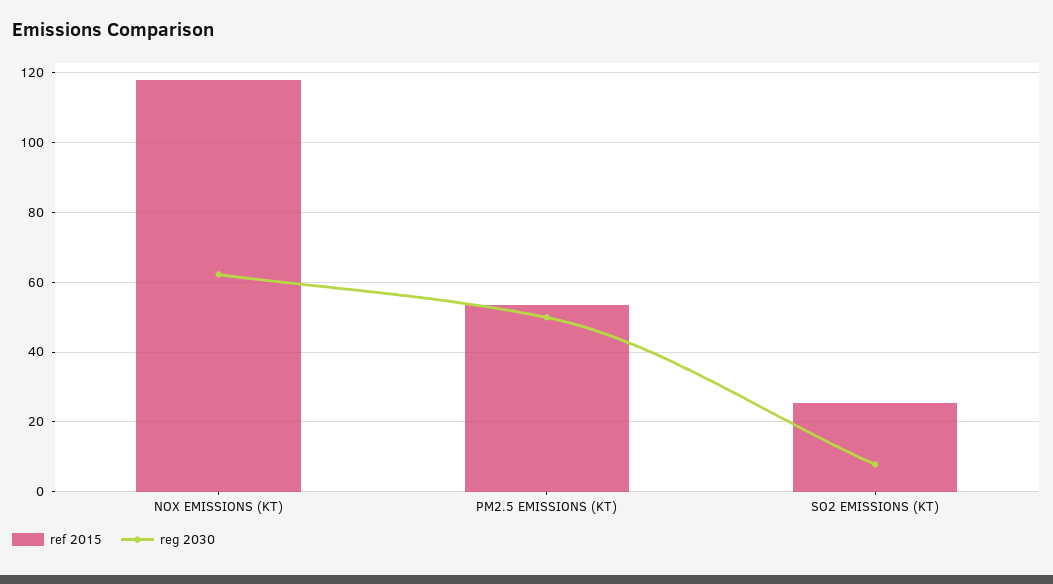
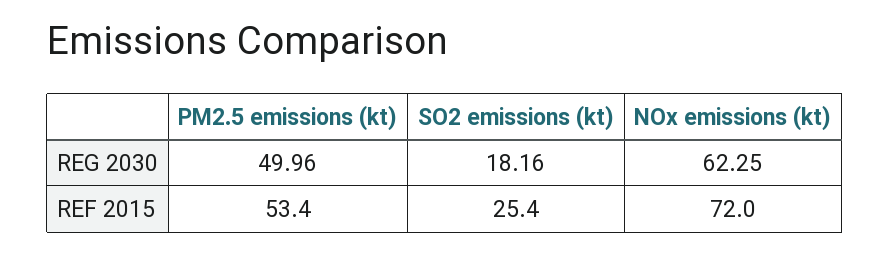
  {
    "ref 2015": {
-     "NOX EMISSIONS (KT)": 118,
+     "NOX EMISSIONS (KT)": 72,
      "PM2.5 EMISSIONS (KT)": 53.4,
      "SO2 EMISSIONS (KT)": 25.4
    },
    "reg 2030": {
      "NOX EMISSIONS (KT)": 62.25,
      "PM2.5 EMISSIONS (KT)": 49.96,
-     "SO2 EMISSIONS (KT)": 8
+     "SO2 EMISSIONS (KT)": 18.16
    }
  }

